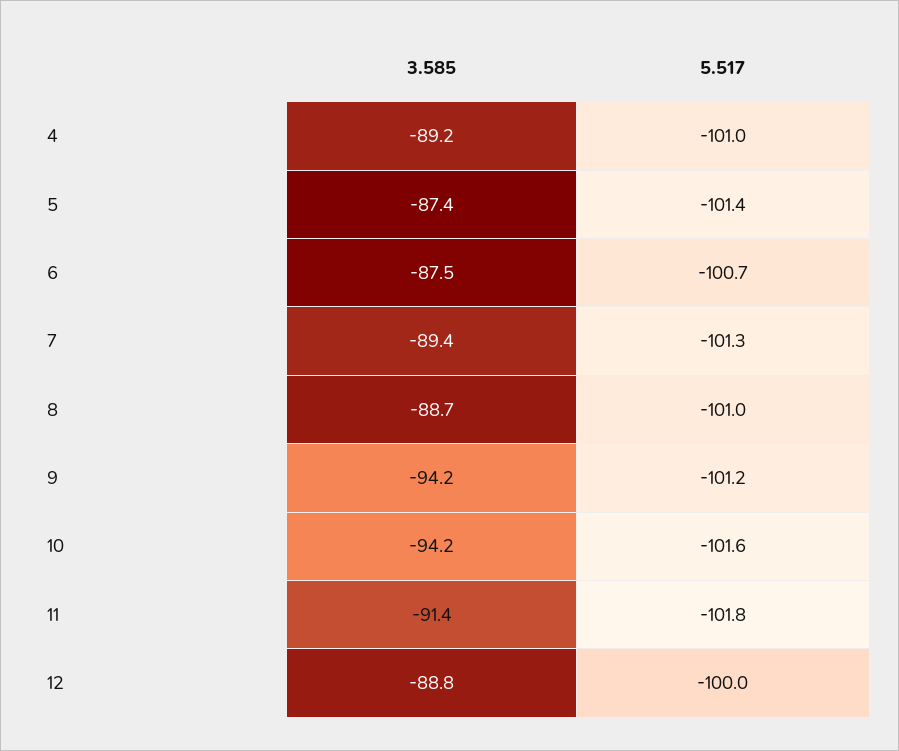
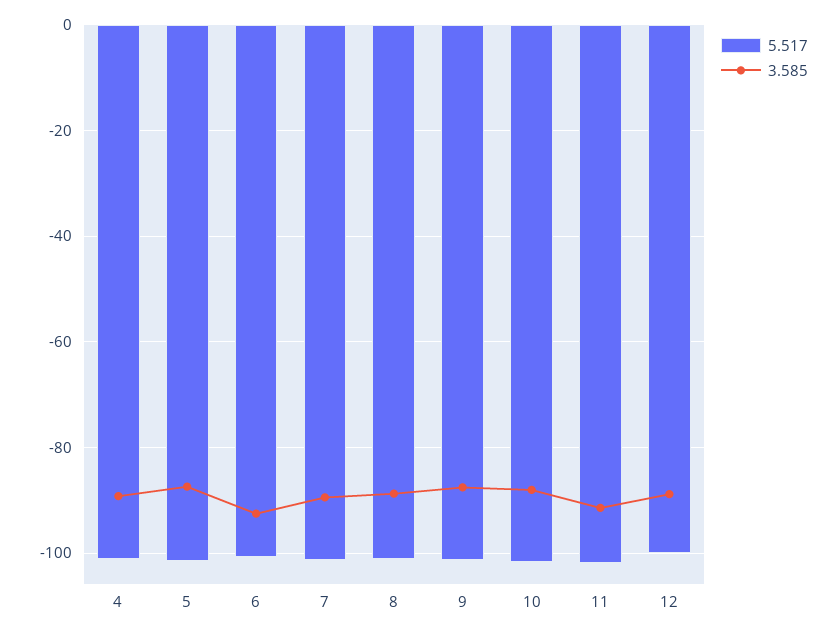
  {
    "3.585": {
      "4": -89.2,
      "5": -87.4,
-     "6": -87.5,
+     "6": -92,
      "7": -89.4,
      "8": -88.7,
-     "9": -94.2,
+     "9": -88,
-     "10": -94.2,
+     "10": -88,
      "11": -91.4,
      "12": -88.8
    },
    "5.517": {
      "4": -101,
      "5": -101.4,
      "6": -100.7,
      "7": -101.3,
      "8": -101,
      "9": -101.2,
      "10": -101.6,
      "11": -101.8,
      "12": -100
    }
  }

